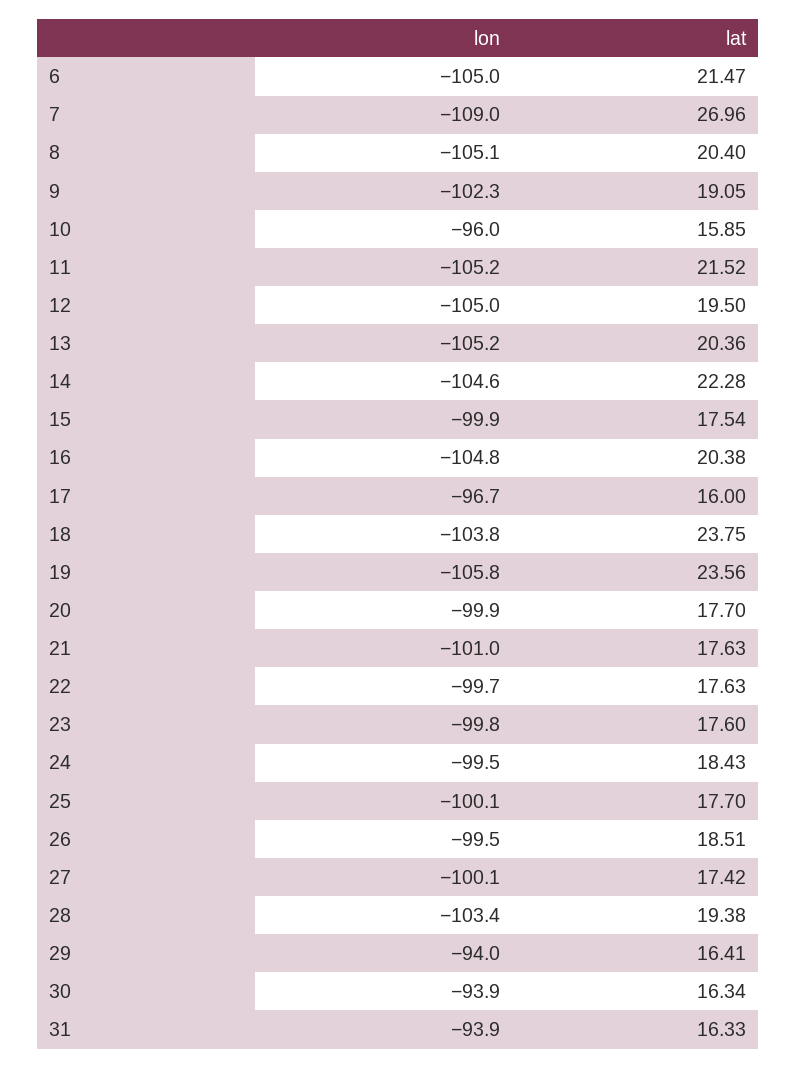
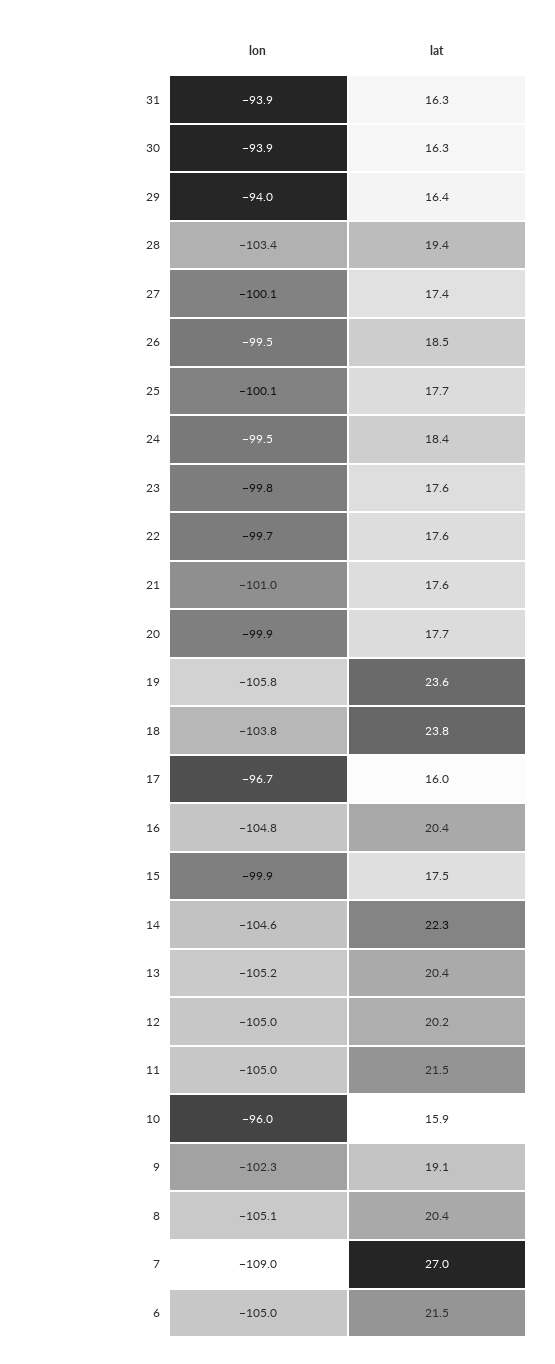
  {
    "lon": {
      "6": -105,
      "7": -109,
      "8": -105.1,
      "9": -102.3,
      "10": -96,
-     "11": -105.2,
+     "11": -105,
      "12": -105,
      "13": -105.2,
      "14": -104.6,
      "15": -99.9,
      "16": -104.8,
      "17": -96.7,
      "18": -103.8,
      "19": -105.8,
      "20": -99.9,
      "21": -101,
      "22": -99.7,
      "23": -99.8,
      "24": -99.5,
      "25": -100.1,
      "26": -99.5,
      "27": -100.1,
      "28": -103.4,
      "29": -94,
      "30": -93.9,
      "31": -93.9
    },
    "lat": {
      "6": 21.47,
      "7": 26.96,
      "8": 20.4,
      "9": 19.05,
      "10": 15.85,
      "11": 21.52,
-     "12": 19.5,
+     "12": 20.2,
      "13": 20.36,
      "14": 22.28,
      "15": 17.54,
      "16": 20.38,
      "17": 16,
      "18": 23.75,
      "19": 23.56,
      "20": 17.7,
      "21": 17.63,
      "22": 17.63,
      "23": 17.6,
      "24": 18.43,
      "25": 17.7,
      "26": 18.51,
      "27": 17.42,
      "28": 19.38,
      "29": 16.41,
      "30": 16.34,
      "31": 16.33
    }
  }

